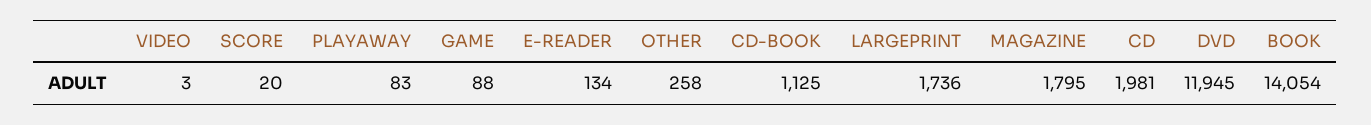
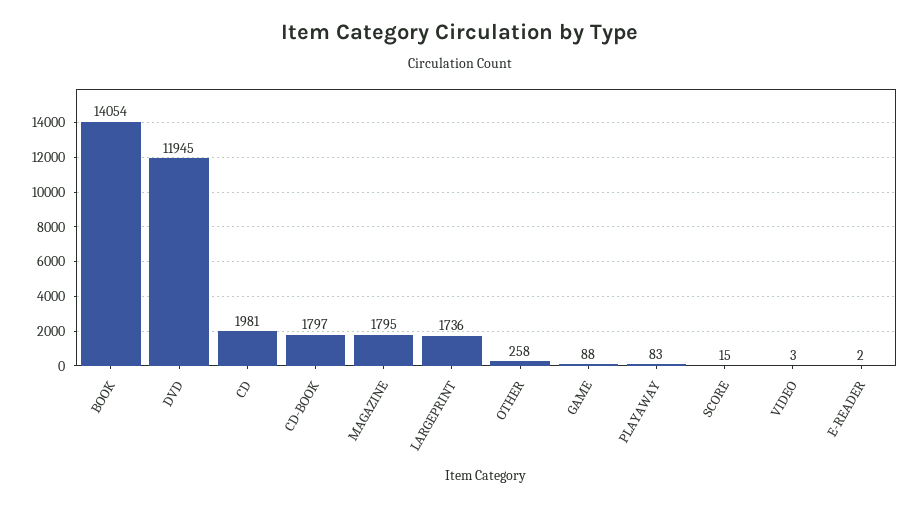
  {
    "VIDEO": 3,
-   "SCORE": 20,
+   "SCORE": 15,
    "PLAYAWAY": 83,
    "GAME": 88,
-   "E-READER": 134,
+   "E-READER": 2,
    "OTHER": 258,
-   "CD-BOOK": 1125,
+   "CD-BOOK": 1797,
    "LARGEPRINT": 1736,
    "MAGAZINE": 1795,
    "CD": 1981,
    "DVD": 11945,
    "BOOK": 14054
  }

